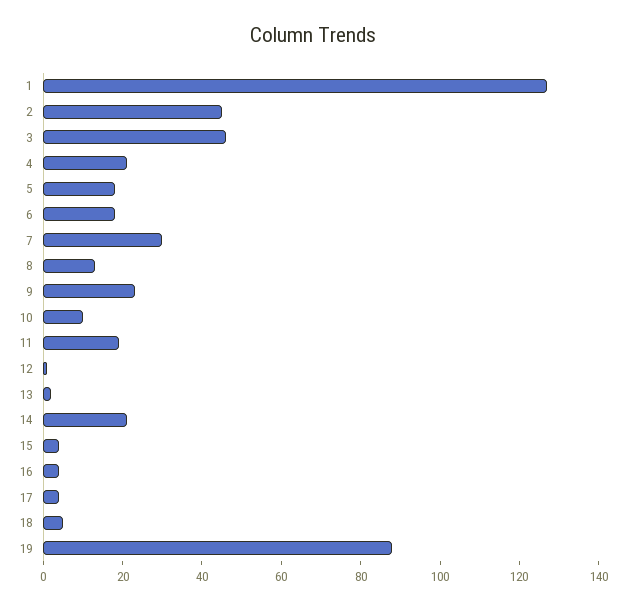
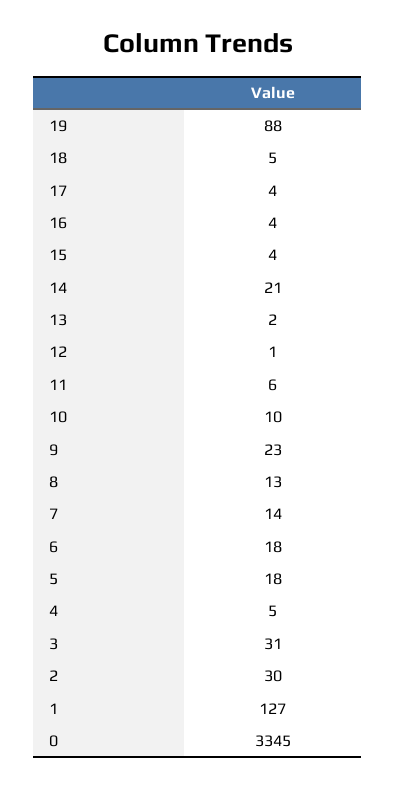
  {
    "1": 127,
-   "2": 45,
+   "2": 30,
-   "3": 45,
+   "3": 31,
-   "4": 20,
+   "4": 5,
    "5": 18,
    "6": 18,
-   "7": 30,
+   "7": 14,
    "8": 13,
    "9": 23,
    "10": 10,
-   "11": 20,
+   "11": 6,
    "12": 1,
    "13": 2,
    "14": 21,
    "15": 4,
    "16": 4,
    "17": 4,
    "18": 5,
-   "19": 88
+   "19": 88,
+   "0": 3345
  }

